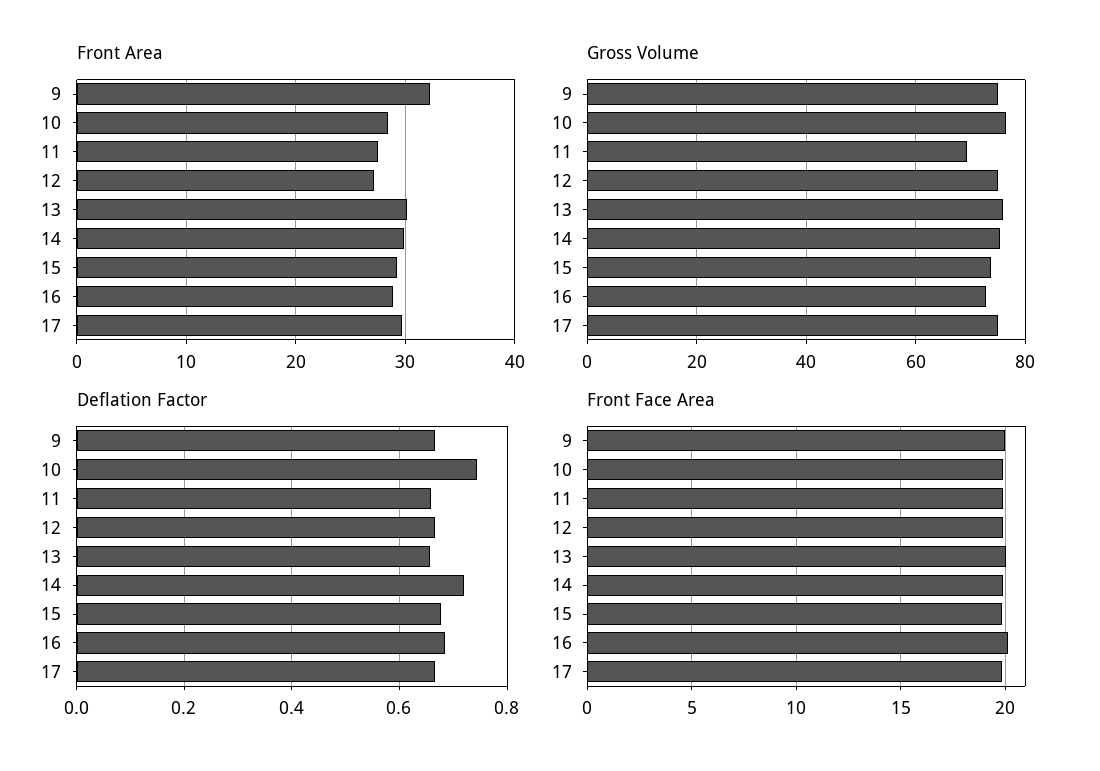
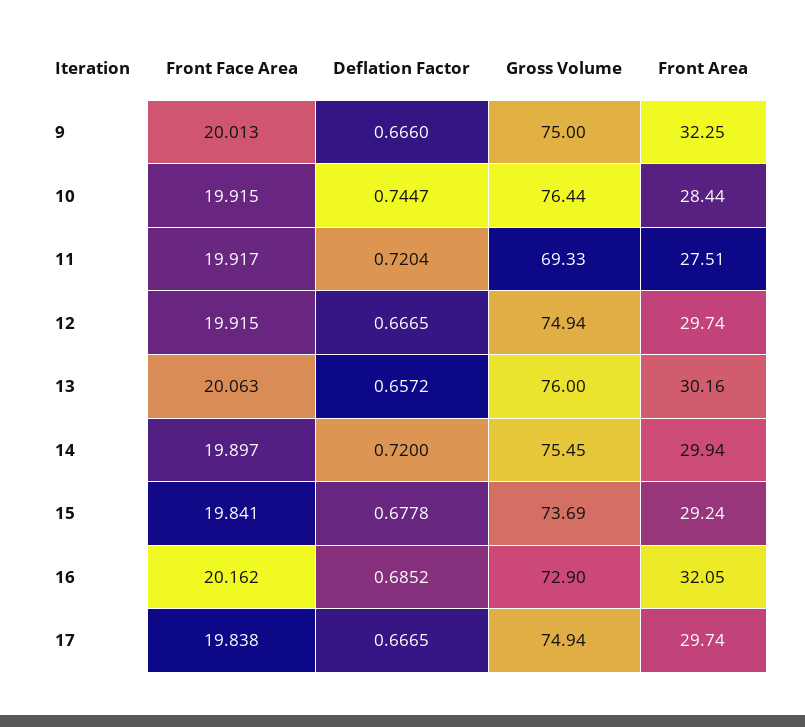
  {
    "Front Area": {
      "9": 32.25,
      "10": 28.44,
      "11": 27.51,
-     "12": 27,
+     "12": 29.74,
      "13": 30.16,
      "14": 29.94,
      "15": 29.24,
-     "16": 29,
+     "16": 32.05,
      "17": 29.74
    },
    "Gross Volume": {
      "9": 75,
      "10": 76.44,
      "11": 69.33,
      "12": 74.94,
      "13": 76,
      "14": 75.45,
      "15": 73.69,
      "16": 72.9,
      "17": 74.94
    },
    "Deflation Factor": {
      "9": 0.666,
      "10": 0.7447,
-     "11": 0.66,
+     "11": 0.7204,
      "12": 0.6665,
      "13": 0.6572,
      "14": 0.72,
      "15": 0.6778,
      "16": 0.6852,
      "17": 0.6665
    },
    "Front Face Area": {
      "9": 20.013,
      "10": 19.915,
      "11": 19.917,
      "12": 19.915,
      "13": 20.063,
      "14": 19.897,
      "15": 19.841,
      "16": 20.162,
      "17": 19.838
    }
  }

